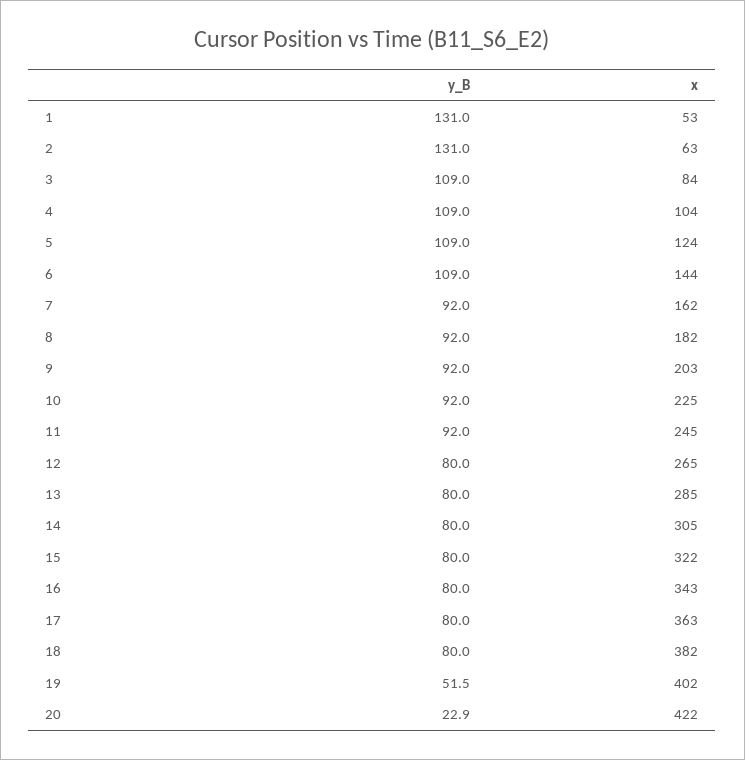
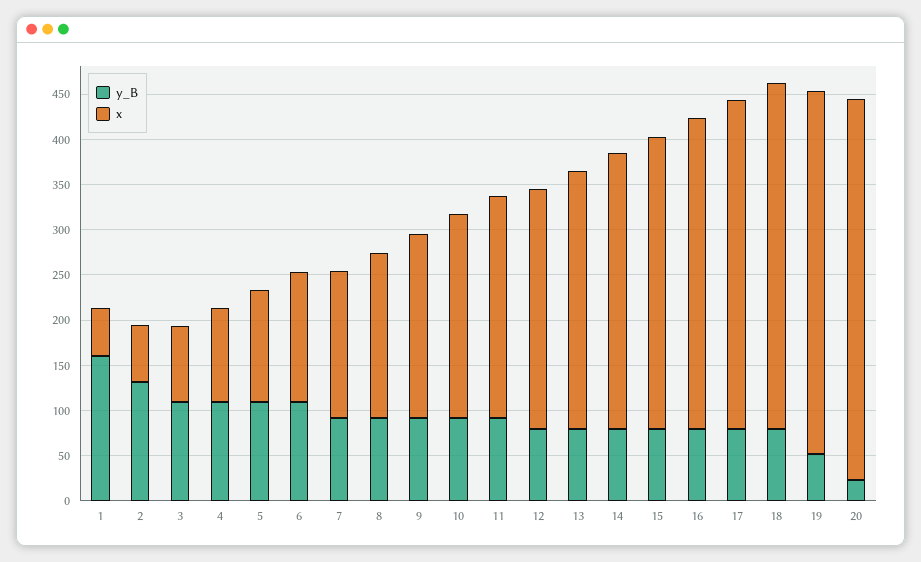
  {
    "y_B": {
-     "1": 131,
+     "1": 160,
      "2": 131,
      "3": 109,
      "4": 109,
      "5": 109,
      "6": 109,
      "7": 92,
      "8": 92,
      "9": 92,
      "10": 92,
      "11": 92,
      "12": 80,
      "13": 80,
      "14": 80,
      "15": 80,
      "16": 80,
      "17": 80,
      "18": 80,
      "19": 51.5,
      "20": 22.9
    },
    "x": {
      "1": 53,
      "2": 63,
      "3": 84,
      "4": 104,
      "5": 124,
      "6": 144,
      "7": 162,
      "8": 182,
      "9": 203,
      "10": 225,
      "11": 245,
      "12": 265,
      "13": 285,
      "14": 305,
      "15": 322,
      "16": 343,
      "17": 363,
      "18": 382,
      "19": 402,
      "20": 422
    }
  }

